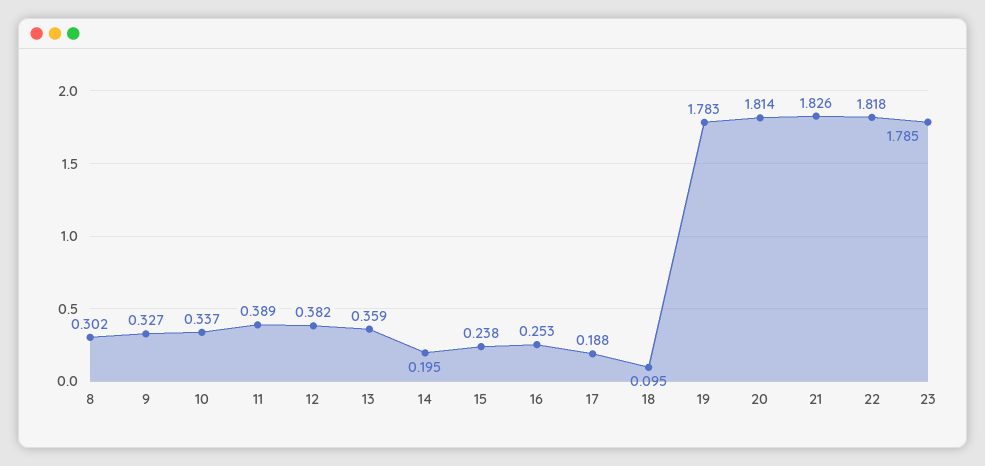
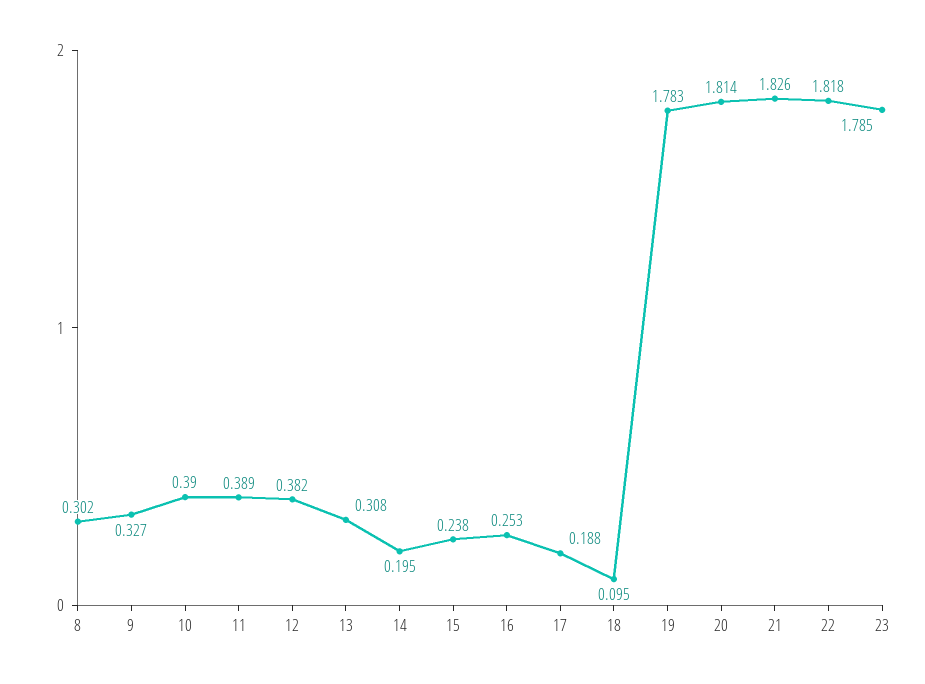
  {
    "8": 0.302,
    "9": 0.327,
-   "10": 0.337,
+   "10": 0.39,
    "11": 0.389,
    "12": 0.382,
-   "13": 0.359,
+   "13": 0.308,
    "14": 0.195,
    "15": 0.238,
    "16": 0.253,
    "17": 0.188,
    "18": 0.095,
    "19": 1.783,
    "20": 1.814,
    "21": 1.826,
    "22": 1.818,
    "23": 1.785
  }

